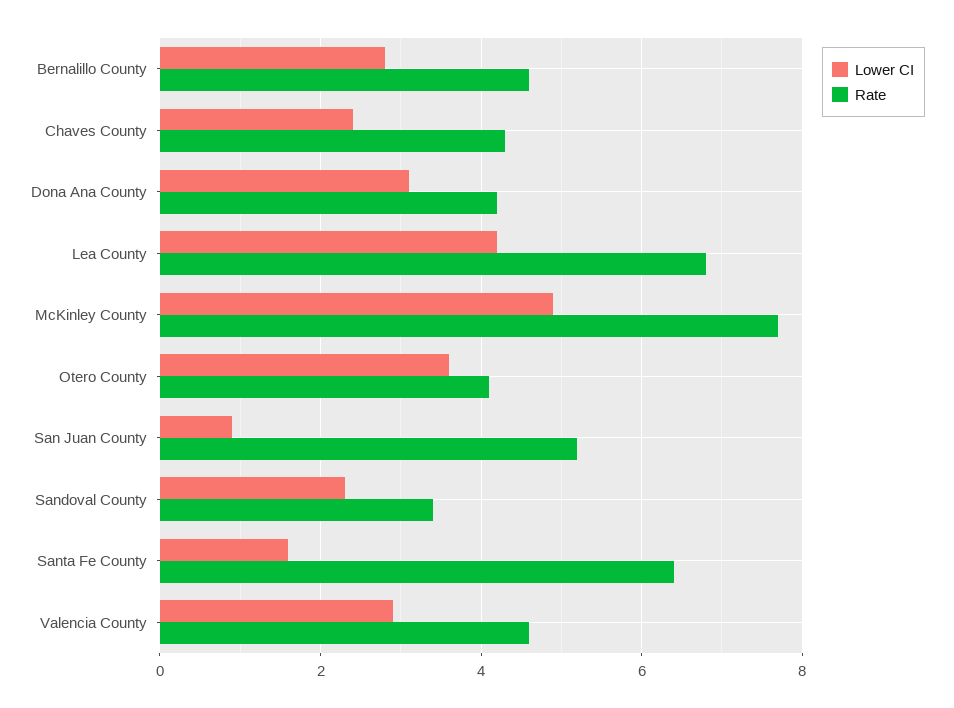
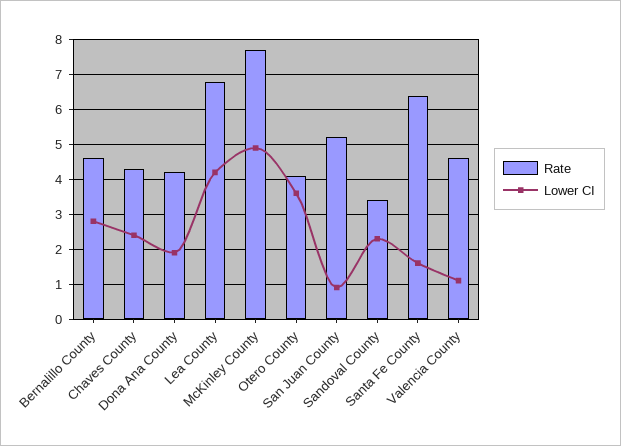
  {
    "Lower CI": {
      "Bernalillo County": 3,
      "Chaves County": 2.5,
-     "Dona Ana County": 3,
+     "Dona Ana County": 2,
      "Lea County": 4,
      "McKinley County": 5,
      "Otero County": 3.5,
      "San Juan County": 1,
      "Sandoval County": 2.5,
      "Santa Fe County": 1.5,
-     "Valencia County": 3
+     "Valencia County": 1
    },
    "Rate": {
      "Bernalillo County": 4.5,
      "Chaves County": 4.5,
      "Dona Ana County": 4,
      "Lea County": 7,
      "McKinley County": 7.5,
      "Otero County": 4,
      "San Juan County": 5,
      "Sandoval County": 3.5,
      "Santa Fe County": 6.5,
      "Valencia County": 4.5
    }
  }

